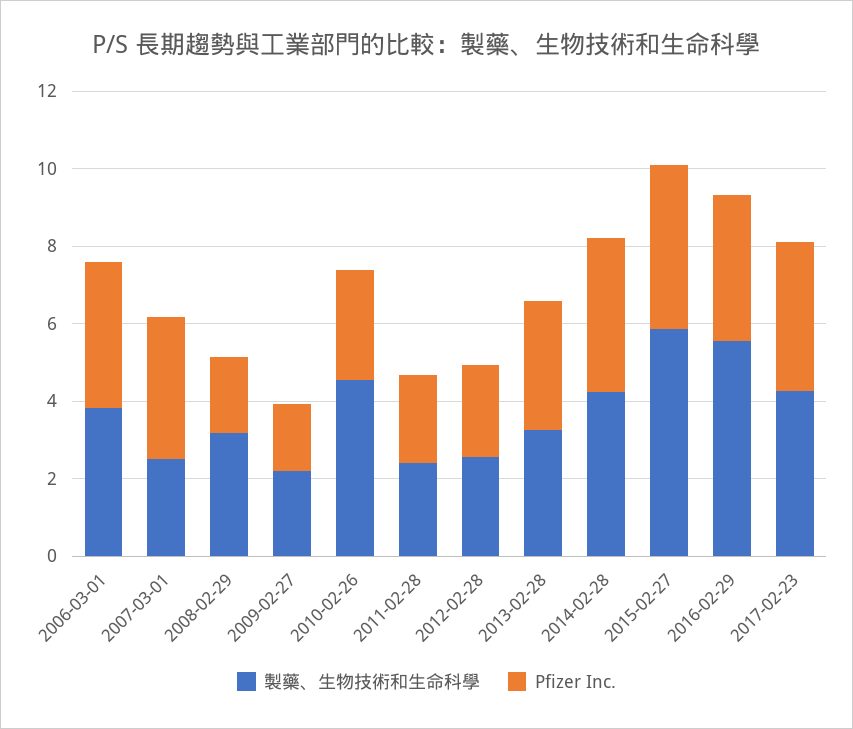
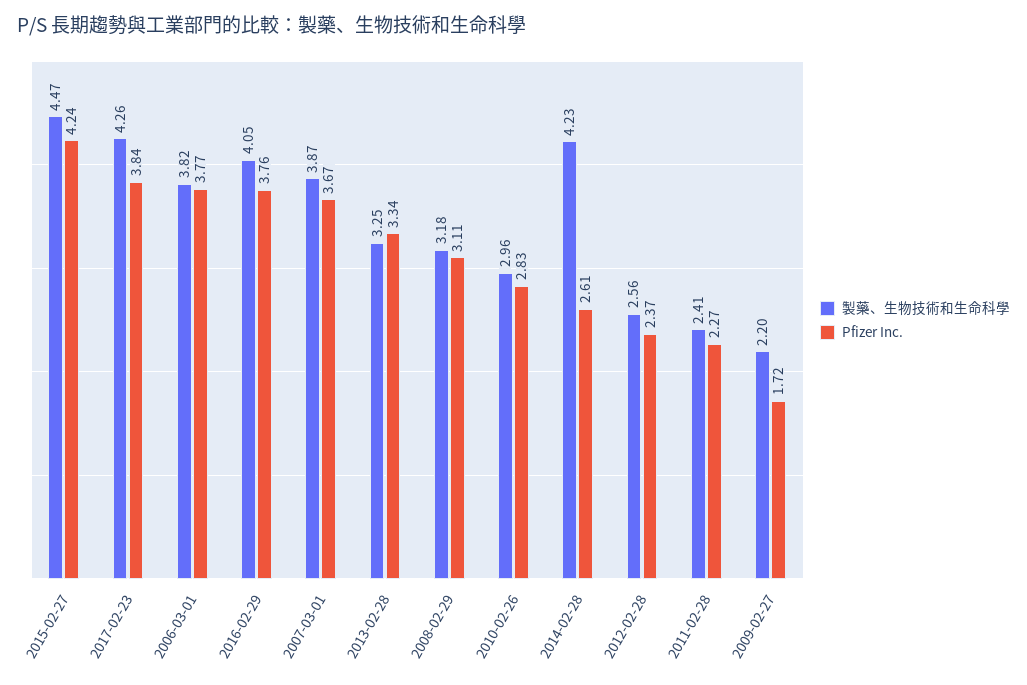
  {
    "製藥、生物技術和生命科學": {
      "2006-03-01": 3.82,
-     "2007-03-01": 2.5,
+     "2007-03-01": 3.87,
      "2008-02-29": 3.18,
      "2009-02-27": 2.2,
-     "2010-02-26": 4.5,
+     "2010-02-26": 2.96,
      "2011-02-28": 2.41,
      "2012-02-28": 2.56,
      "2013-02-28": 3.25,
      "2014-02-28": 4.23,
-     "2015-02-27": 6,
+     "2015-02-27": 4.47,
-     "2016-02-29": 5.5,
+     "2016-02-29": 4.05,
      "2017-02-23": 4.26
    },
    "Pfizer Inc.": {
      "2006-03-01": 3.77,
      "2007-03-01": 3.67,
-     "2008-02-29": 2,
+     "2008-02-29": 3.11,
      "2009-02-27": 1.72,
      "2010-02-26": 2.83,
      "2011-02-28": 2.27,
      "2012-02-28": 2.37,
      "2013-02-28": 3.34,
-     "2014-02-28": 4,
+     "2014-02-28": 2.61,
      "2015-02-27": 4.24,
      "2016-02-29": 3.76,
      "2017-02-23": 3.84
    }
  }

